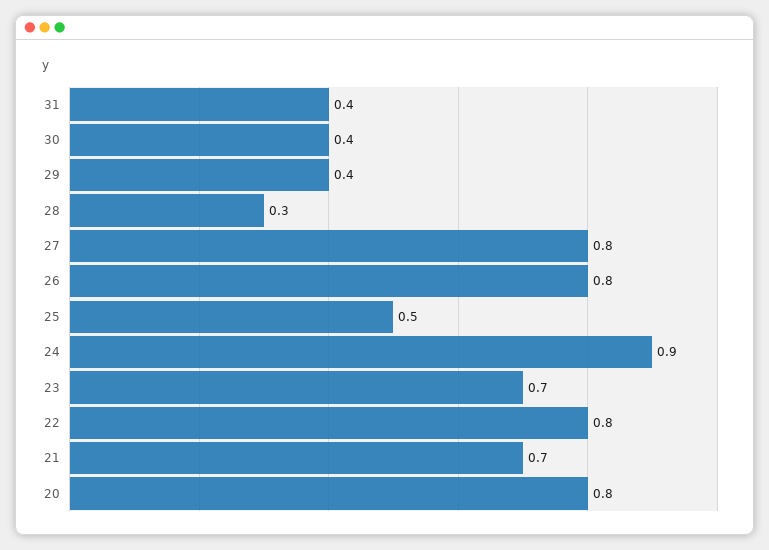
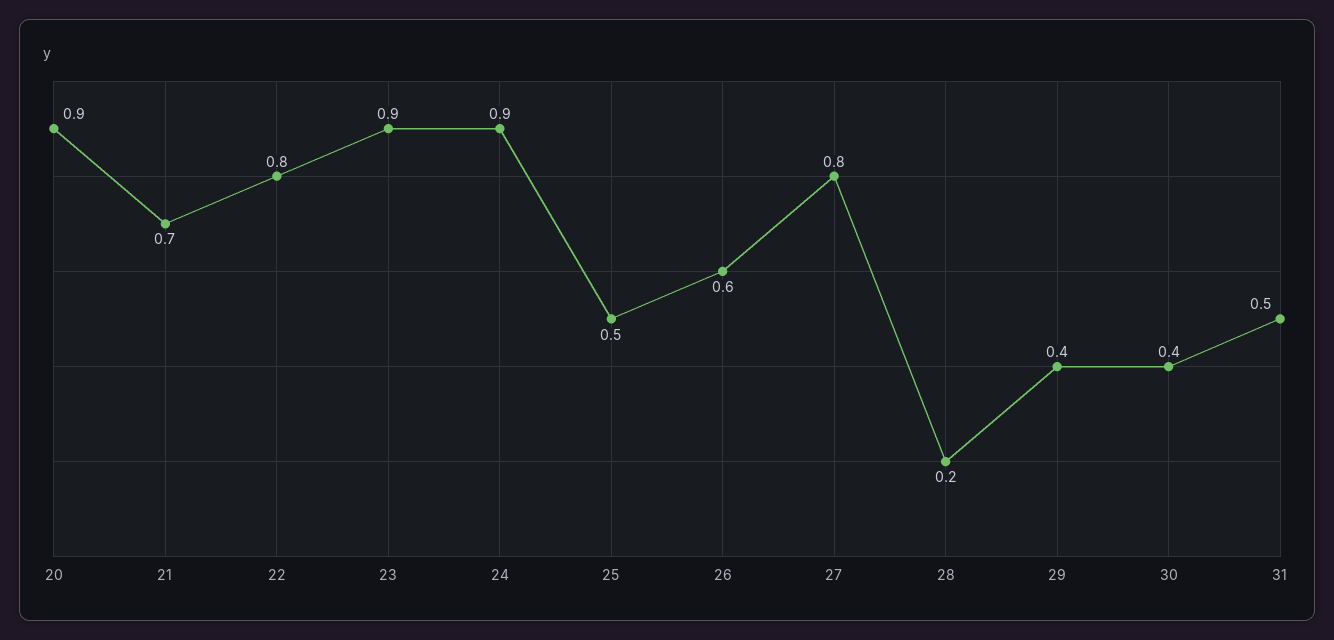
  {
-   "31": 0.4,
+   "31": 0.5,
    "30": 0.4,
    "29": 0.4,
-   "28": 0.3,
+   "28": 0.2,
    "27": 0.8,
-   "26": 0.8,
+   "26": 0.6,
    "25": 0.5,
    "24": 0.9,
-   "23": 0.7,
+   "23": 0.9,
    "22": 0.8,
    "21": 0.7,
-   "20": 0.8
+   "20": 0.9
  }

